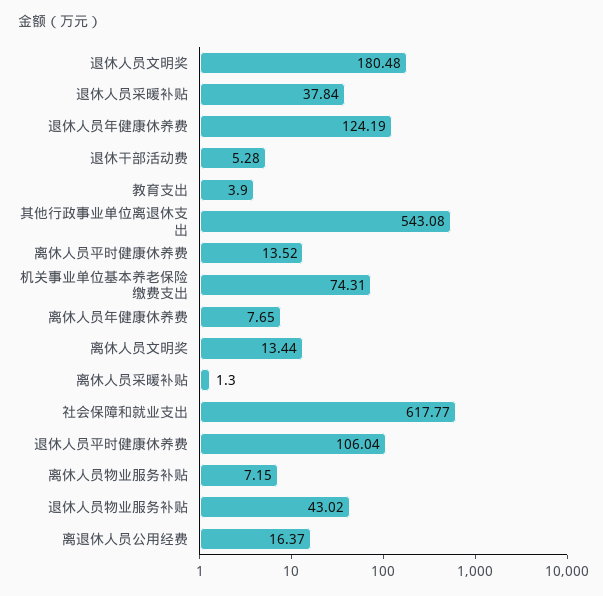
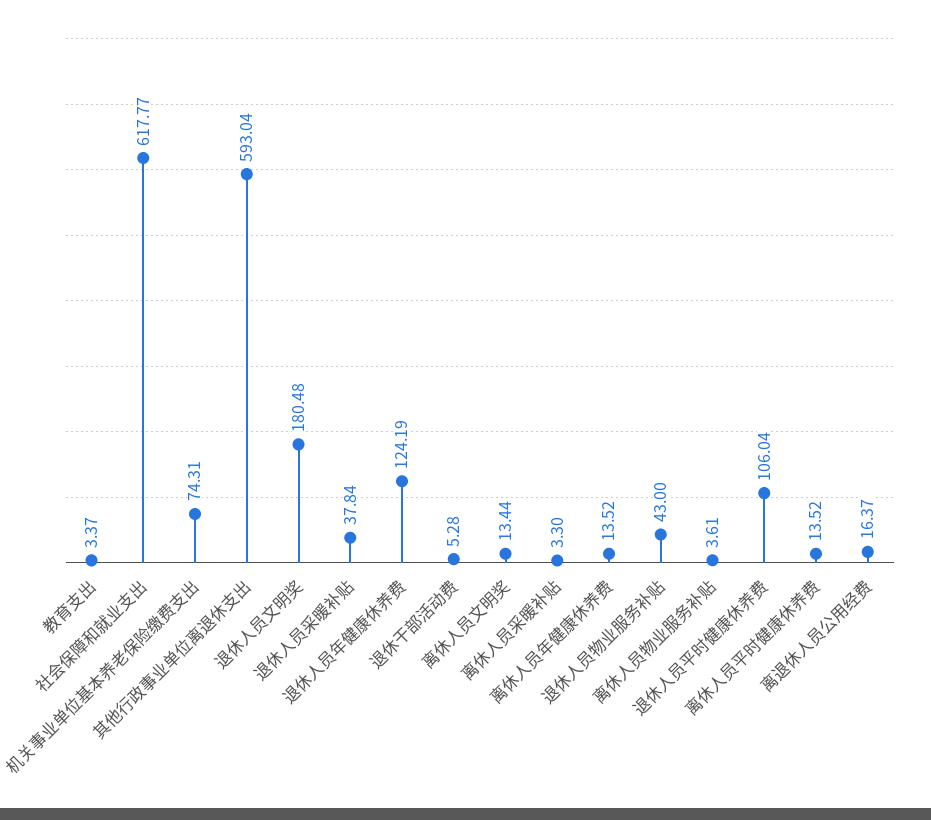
  {
    "退休人员文明奖": 180.48,
    "退休人员采暖补贴": 37.84,
    "退休人员年健康休养费": 124.19,
    "退休干部活动费": 5.28,
-   "教育支出": 3.9,
+   "教育支出": 3.37,
-   "其他行政事业单位离退休支出": 543.08,
+   "其他行政事业单位离退休支出": 593.04,
    "离休人员平时健康休养费": 13.52,
    "机关事业单位基本养老保险缴费支出": 74.31,
-   "离休人员年健康休养费": 7.65,
+   "离休人员年健康休养费": 13.52,
    "离休人员文明奖": 13.44,
-   "离休人员采暖补贴": 1.3,
+   "离休人员采暖补贴": 3.3,
    "社会保障和就业支出": 617.77,
    "退休人员平时健康休养费": 106.04,
-   "离休人员物业服务补贴": 7.15,
+   "离休人员物业服务补贴": 3.61,
-   "退休人员物业服务补贴": 43.02,
+   "退休人员物业服务补贴": 43,
    "离退休人员公用经费": 16.37
  }

